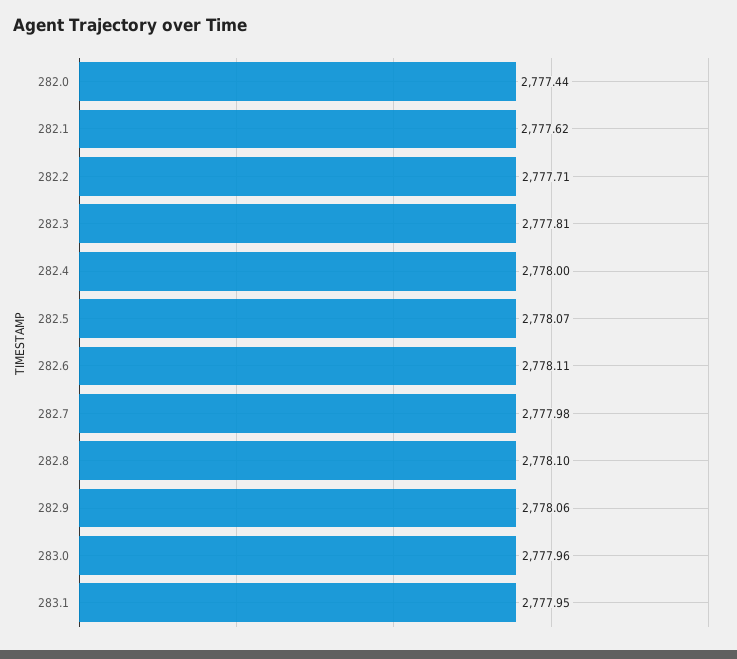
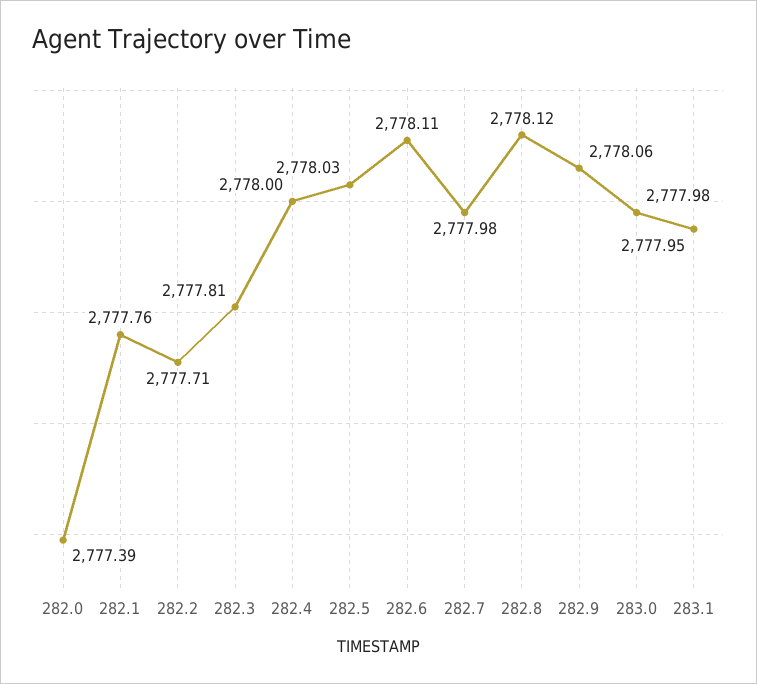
  {
-   "282.0": 2777.44,
+   "282.0": 2777.39,
-   "282.1": 2777.62,
+   "282.1": 2777.76,
    "282.2": 2777.71,
    "282.3": 2777.81,
    "282.4": 2778,
-   "282.5": 2778.07,
+   "282.5": 2778.03,
    "282.6": 2778.11,
    "282.7": 2777.98,
-   "282.8": 2778.1,
+   "282.8": 2778.12,
    "282.9": 2778.06,
-   "283.0": 2777.96,
+   "283.0": 2777.98,
    "283.1": 2777.95
  }

